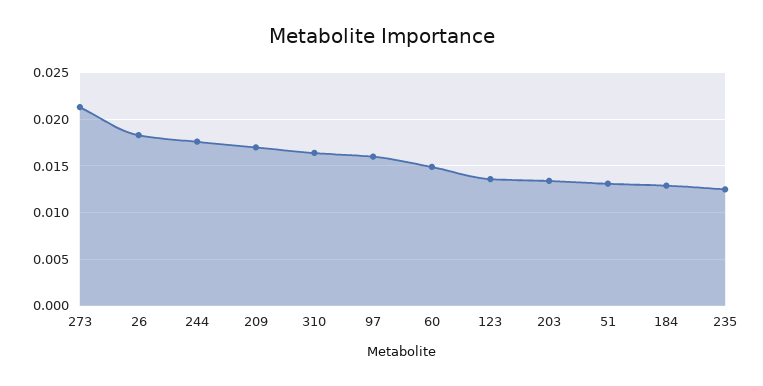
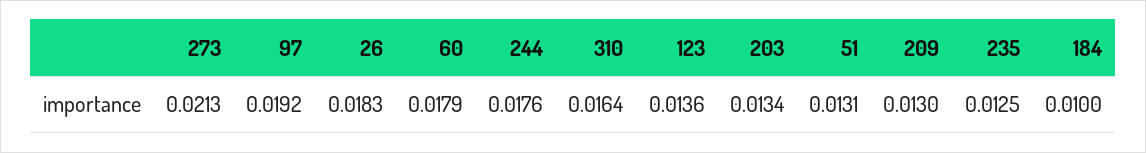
  {
    "273": 0.0213,
    "26": 0.0183,
    "244": 0.0176,
-   "209": 0.017,
+   "209": 0.013,
    "310": 0.0164,
-   "97": 0.016,
+   "97": 0.0192,
-   "60": 0.015,
+   "60": 0.0179,
    "123": 0.0136,
    "203": 0.0134,
    "51": 0.0131,
-   "184": 0.013,
+   "184": 0.01,
    "235": 0.0125
  }

